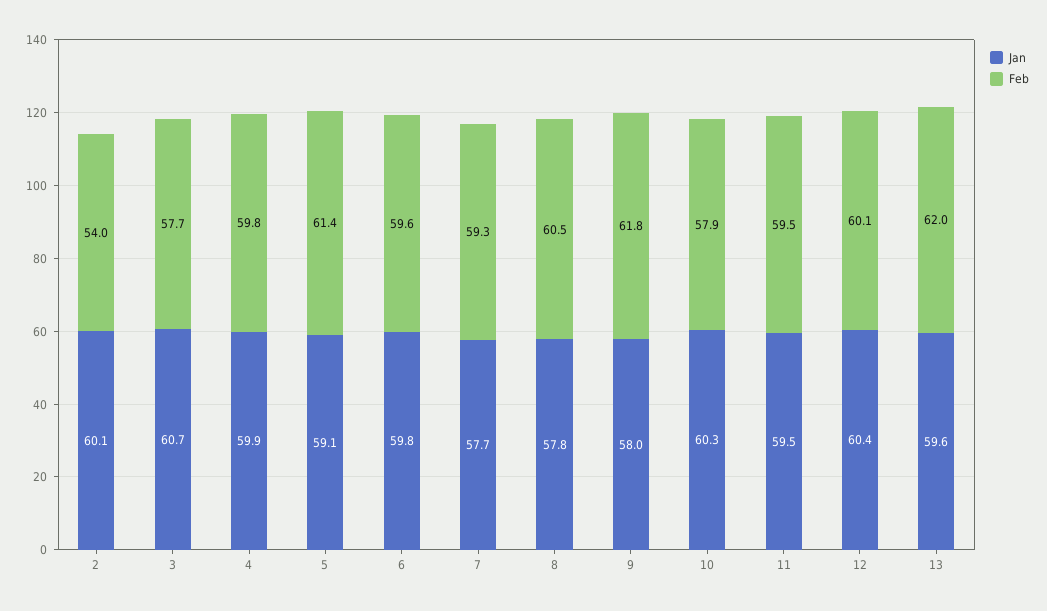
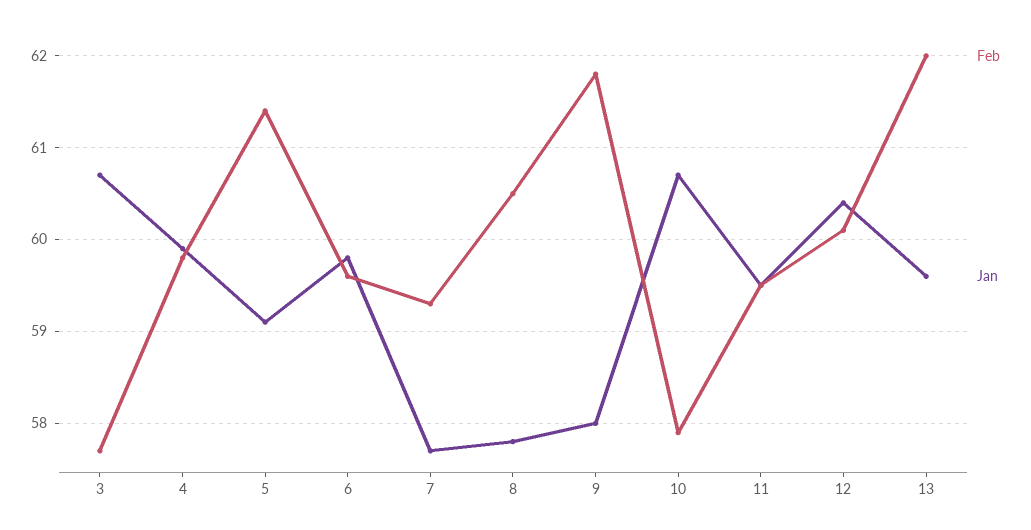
  {
    "Jan": {
-     "2": 60.1,
      "3": 60.7,
      "4": 59.9,
      "5": 59.1,
      "6": 59.8,
      "7": 57.7,
      "8": 57.8,
      "9": 58,
-     "10": 60.3,
+     "10": 60.7,
      "11": 59.5,
      "12": 60.4,
      "13": 59.6
    },
    "Feb": {
-     "2": 54,
      "3": 57.7,
      "4": 59.8,
      "5": 61.4,
      "6": 59.6,
      "7": 59.3,
      "8": 60.5,
      "9": 61.8,
      "10": 57.9,
      "11": 59.5,
      "12": 60.1,
      "13": 62
    }
  }

